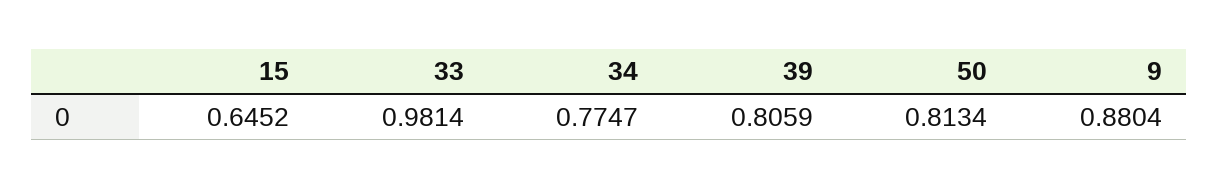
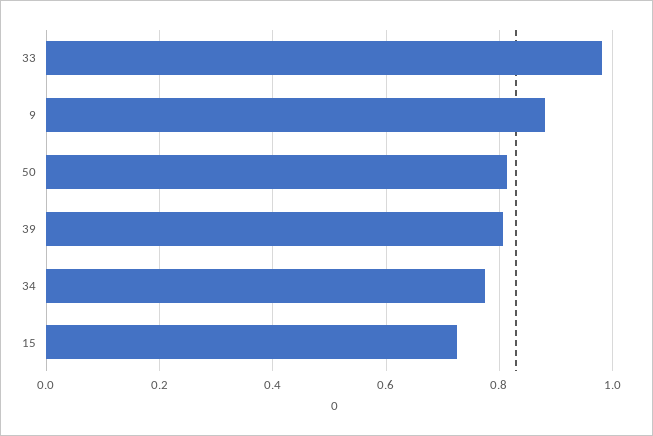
  {
-   "15": 0.6452,
+   "15": 0.72,
    "33": 0.9814,
    "34": 0.7747,
    "39": 0.8059,
    "50": 0.8134,
    "9": 0.8804
  }

